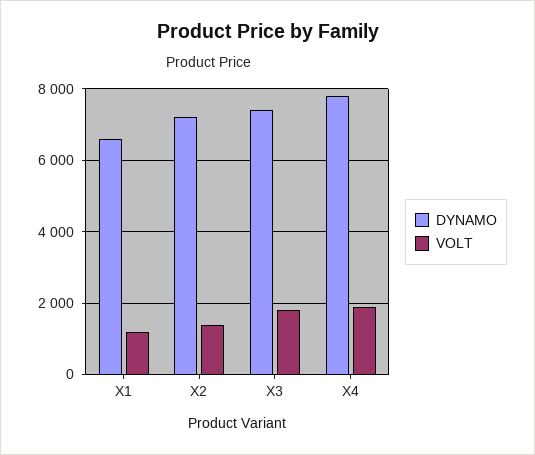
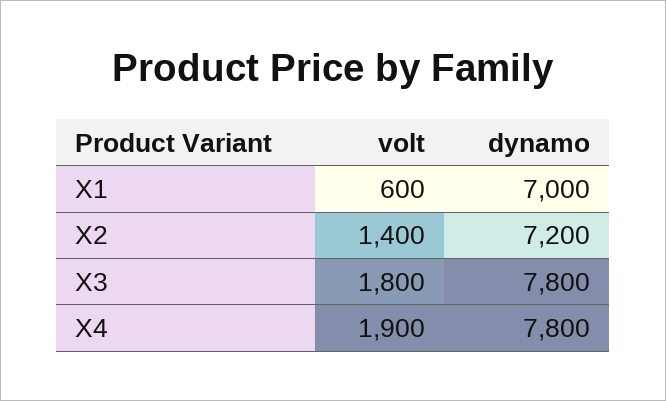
  {
    "DYNAMO": {
-     "X1": 6600,
+     "X1": 7000,
      "X2": 7200,
-     "X3": 7400,
+     "X3": 7800,
      "X4": 7800
    },
    "VOLT": {
-     "X1": 1200,
+     "X1": 600,
      "X2": 1400,
      "X3": 1800,
      "X4": 1900
    }
  }

